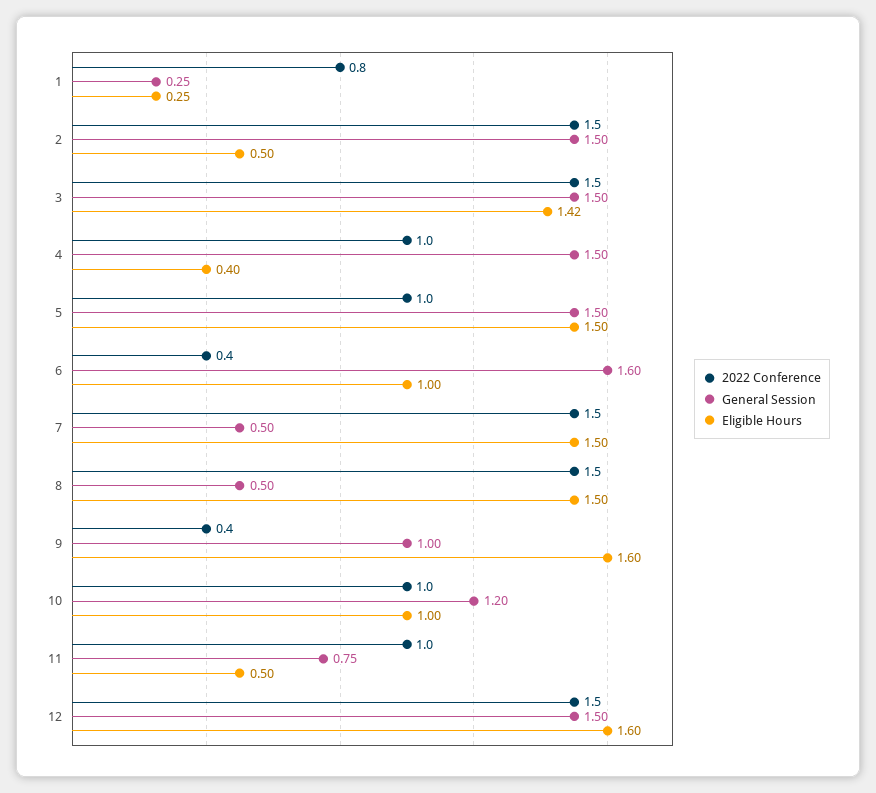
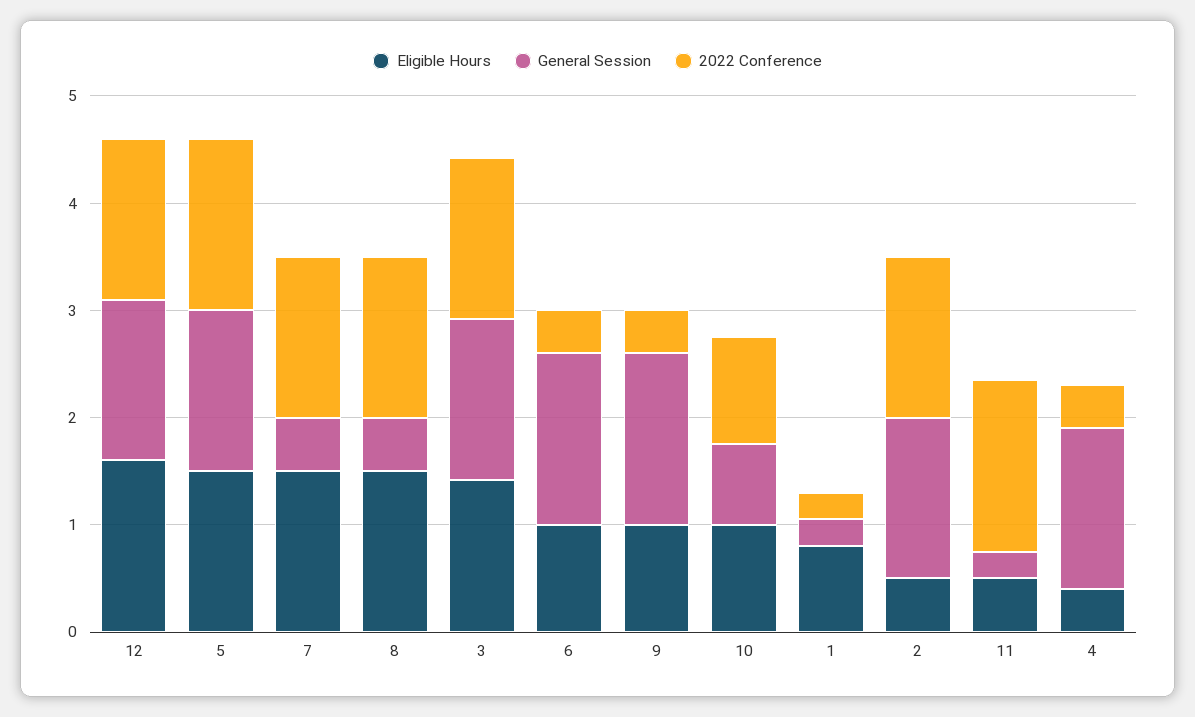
  {
    "2022 Conference": {
-     "1": 0.8,
+     "1": 0.2,
      "2": 1.5,
      "3": 1.5,
-     "4": 1,
+     "4": 0.4,
-     "5": 1,
+     "5": 1.6,
      "6": 0.4,
      "7": 1.5,
      "8": 1.5,
      "9": 0.4,
      "10": 1,
-     "11": 1,
+     "11": 1.6,
      "12": 1.5
    },
    "General Session": {
      "1": 0.25,
      "2": 1.5,
      "3": 1.5,
      "4": 1.5,
      "5": 1.5,
      "6": 1.6,
      "7": 0.5,
      "8": 0.5,
-     "9": 1,
+     "9": 1.6,
-     "10": 1.2,
+     "10": 0.8,
-     "11": 0.75,
+     "11": 0.2,
      "12": 1.5
    },
    "Eligible Hours": {
-     "1": 0.25,
+     "1": 0.8,
      "2": 0.5,
      "3": 1.42,
      "4": 0.4,
      "5": 1.5,
      "6": 1,
      "7": 1.5,
      "8": 1.5,
-     "9": 1.6,
+     "9": 1,
      "10": 1,
      "11": 0.5,
      "12": 1.6
    }
  }

